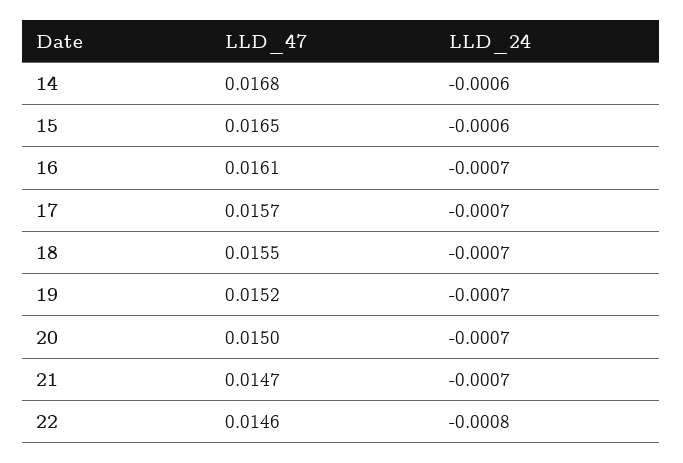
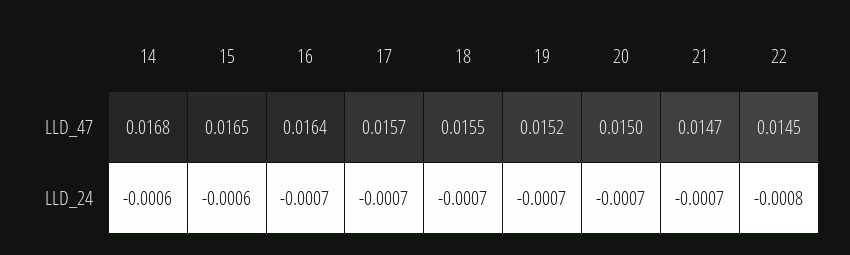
  {
    "LLD_47": {
      "14": 0.0168,
      "15": 0.0165,
-     "16": 0.0161,
+     "16": 0.0164,
      "17": 0.0157,
      "18": 0.0155,
      "19": 0.0152,
      "20": 0.015,
      "21": 0.0147,
-     "22": 0.0146
+     "22": 0.0145
    },
    "LLD_24": {
      "14": -0.0006,
      "15": -0.0006,
      "16": -0.0007,
      "17": -0.0007,
      "18": -0.0007,
      "19": -0.0007,
      "20": -0.0007,
      "21": -0.0007,
      "22": -0.0008
    }
  }

